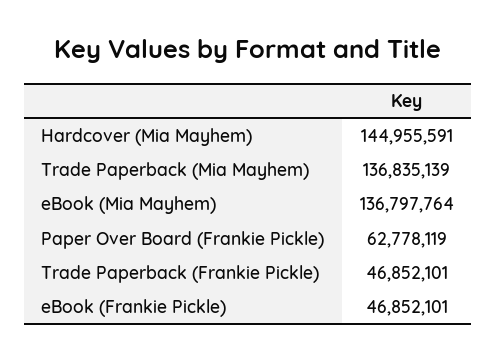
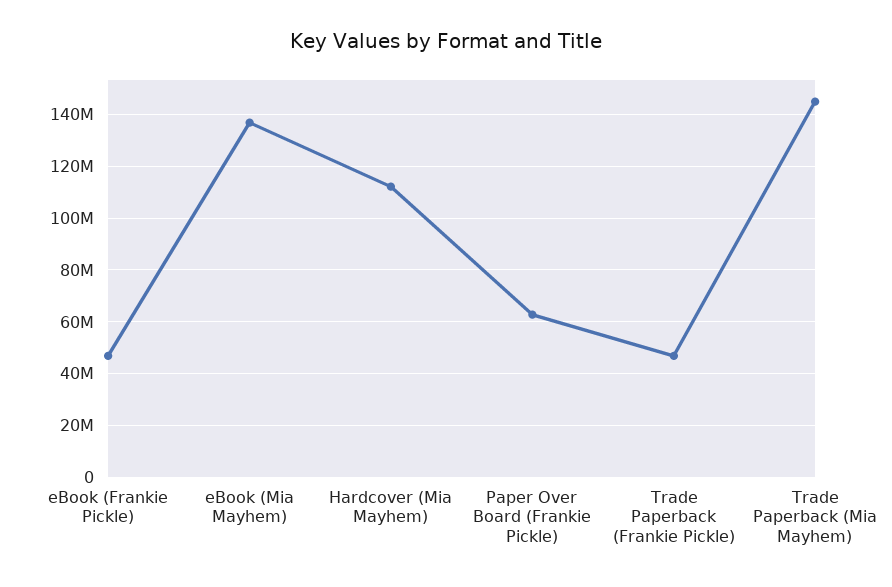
  {
-   "Hardcover (Mia Mayhem)": 144955591,
+   "Hardcover (Mia Mayhem)": 112500000,
-   "Trade Paperback (Mia Mayhem)": 136835139,
+   "Trade Paperback (Mia Mayhem)": 145000000,
    "eBook (Mia Mayhem)": 136797764,
    "Paper Over Board (Frankie Pickle)": 62778119,
    "Trade Paperback (Frankie Pickle)": 46852101,
    "eBook (Frankie Pickle)": 46852101
  }

